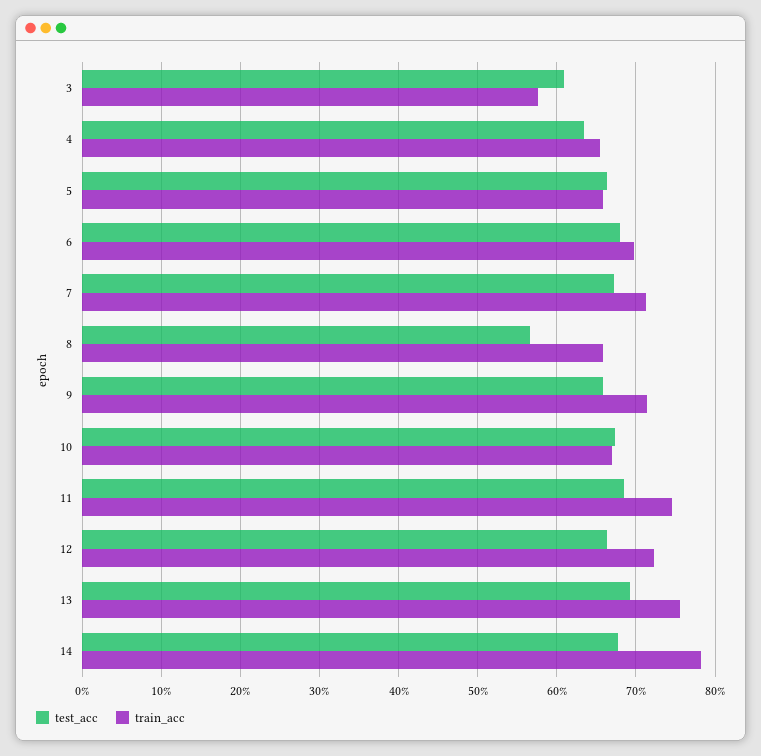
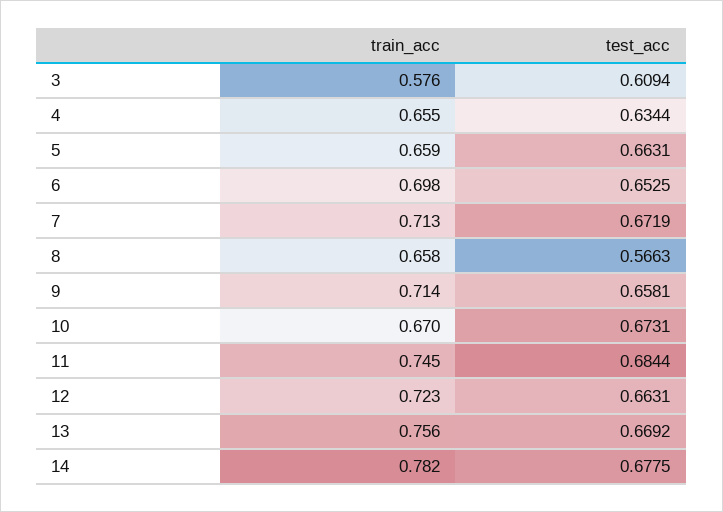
  {
    "test_acc": {
      "3": 0.6094,
      "4": 0.6344,
      "5": 0.6631,
-     "6": 0.68,
+     "6": 0.6525,
      "7": 0.6719,
      "8": 0.5663,
      "9": 0.6581,
      "10": 0.6731,
      "11": 0.6844,
      "12": 0.6631,
-     "13": 0.69,
+     "13": 0.6692,
      "14": 0.6775
    },
    "train_acc": {
      "3": 0.576,
      "4": 0.655,
      "5": 0.659,
      "6": 0.698,
      "7": 0.713,
      "8": 0.658,
      "9": 0.714,
      "10": 0.67,
      "11": 0.745,
      "12": 0.723,
      "13": 0.756,
      "14": 0.782
    }
  }

